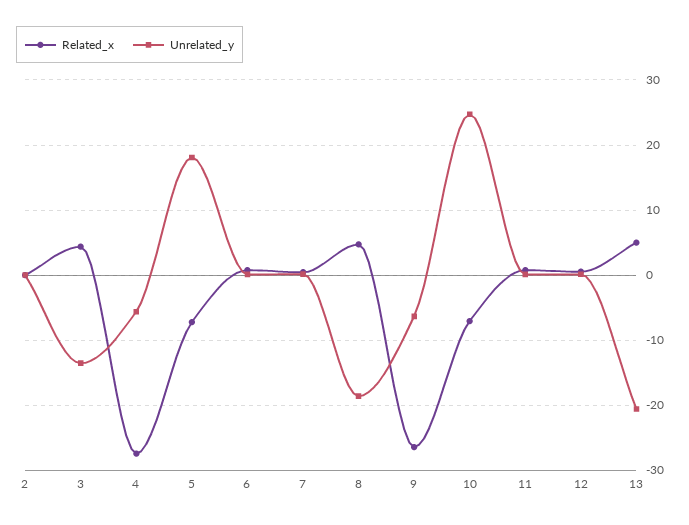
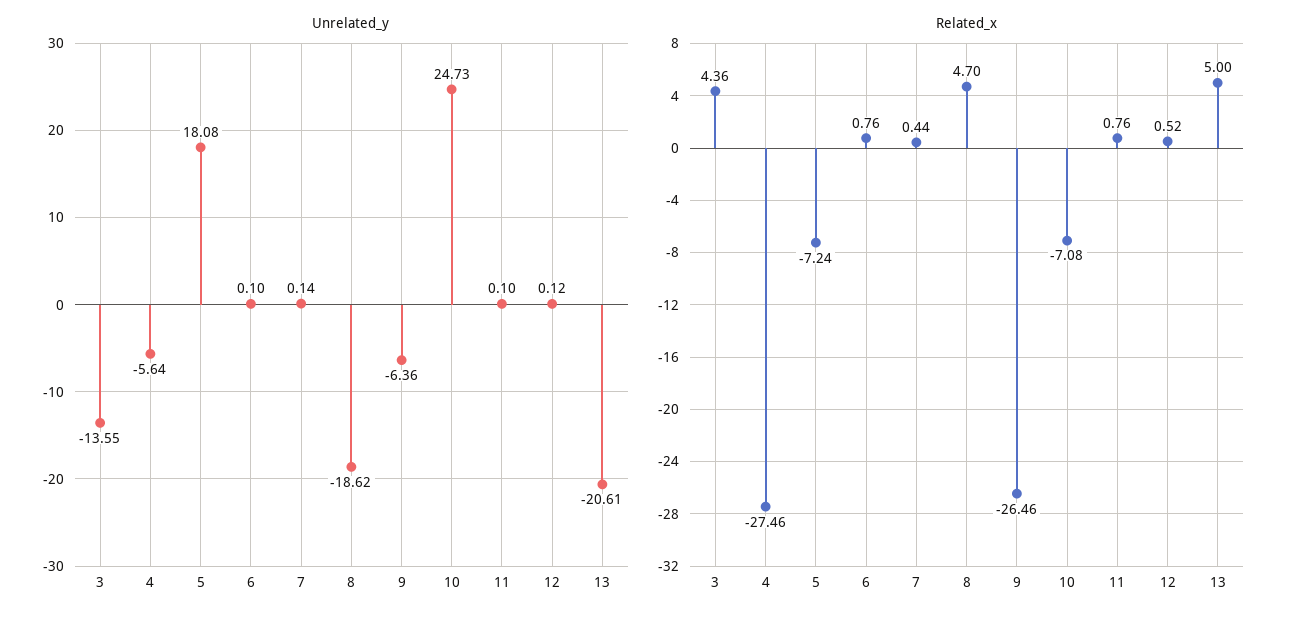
  {
    "Related_x": {
-     "2": 0,
      "3": 4.36,
      "4": -27.46,
      "5": -7.24,
      "6": 0.76,
      "7": 0.44,
      "8": 4.7,
      "9": -26.46,
      "10": -7.08,
      "11": 0.76,
      "12": 0.52,
      "13": 5
    },
    "Unrelated_y": {
-     "2": 0,
      "3": -13.55,
      "4": -5.64,
      "5": 18.08,
      "6": 0.1,
      "7": 0.14,
      "8": -18.62,
      "9": -6.36,
      "10": 24.73,
      "11": 0.1,
      "12": 0.12,
      "13": -20.61
    }
  }

